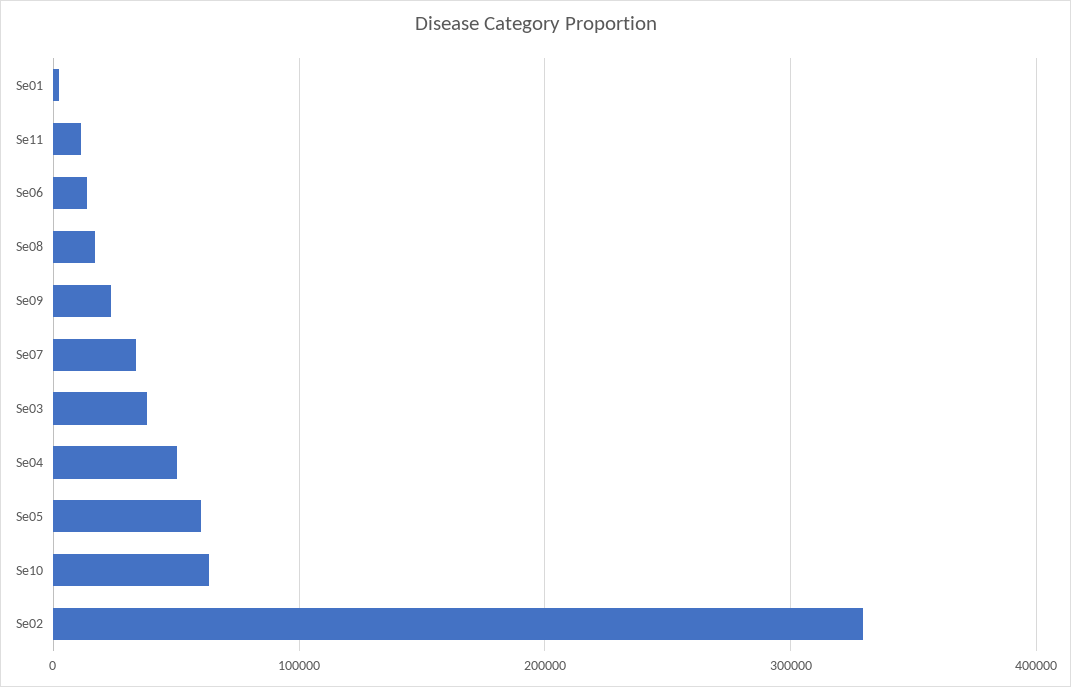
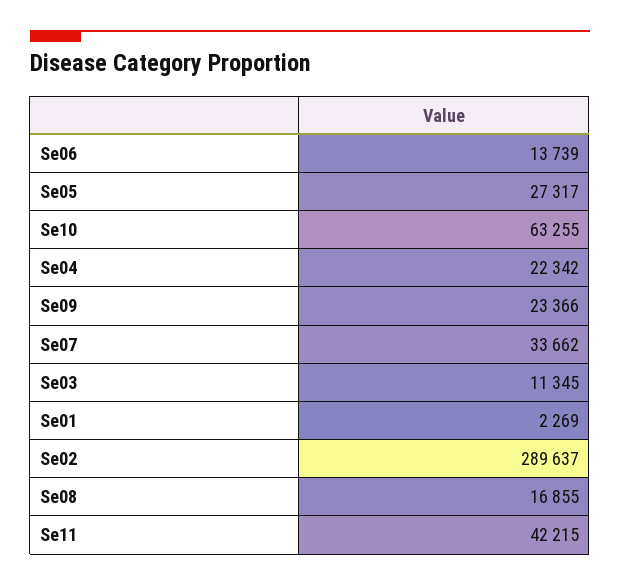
  {
    "Se01": 2269,
-   "Se11": 10000,
+   "Se11": 42215,
    "Se06": 13739,
    "Se08": 16855,
    "Se09": 23366,
    "Se07": 33662,
-   "Se03": 40000,
+   "Se03": 11345,
-   "Se04": 50000,
+   "Se04": 22342,
-   "Se05": 60000,
+   "Se05": 27317,
    "Se10": 63255,
-   "Se02": 330000
+   "Se02": 289637
  }

